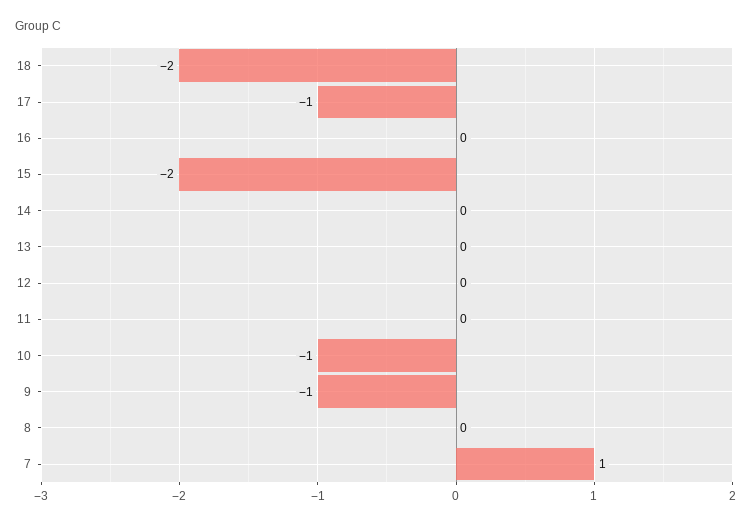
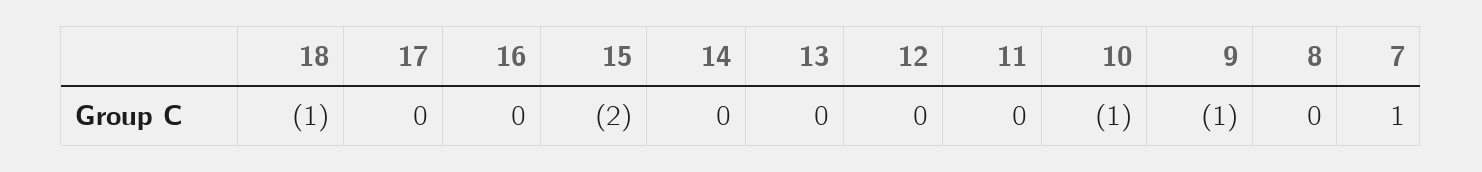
  {
-   "18": -2,
+   "18": -1,
-   "17": -1,
+   "17": 0,
    "16": 0,
    "15": -2,
    "14": 0,
    "13": 0,
    "12": 0,
    "11": 0,
    "10": -1,
    "9": -1,
    "8": 0,
    "7": 1
  }

